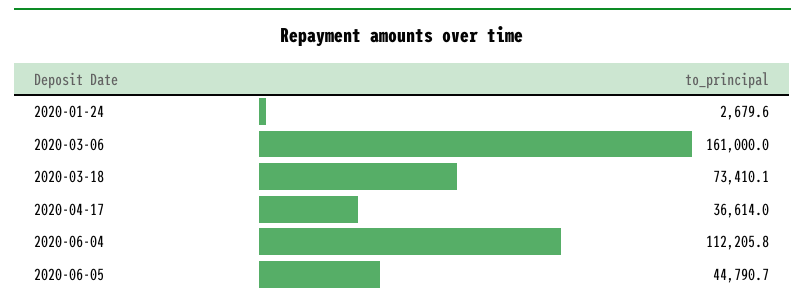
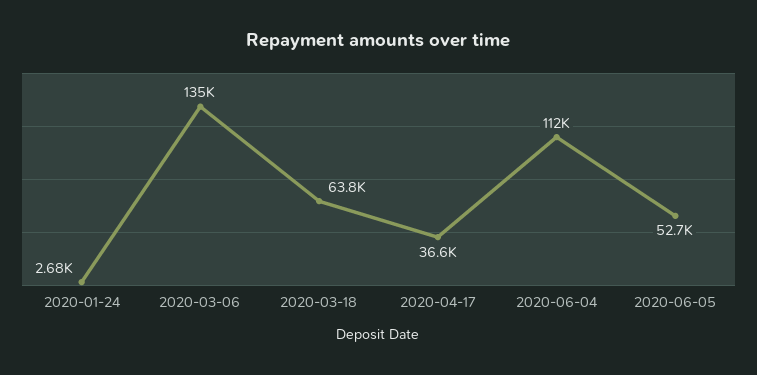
  {
    "2020-01-24": 2679.6,
-   "2020-03-06": 161000,
+   "2020-03-06": 135000,
-   "2020-03-18": 73410.1,
+   "2020-03-18": 63800,
    "2020-04-17": 36614,
    "2020-06-04": 112205.8,
-   "2020-06-05": 44790.7
+   "2020-06-05": 52700
  }

